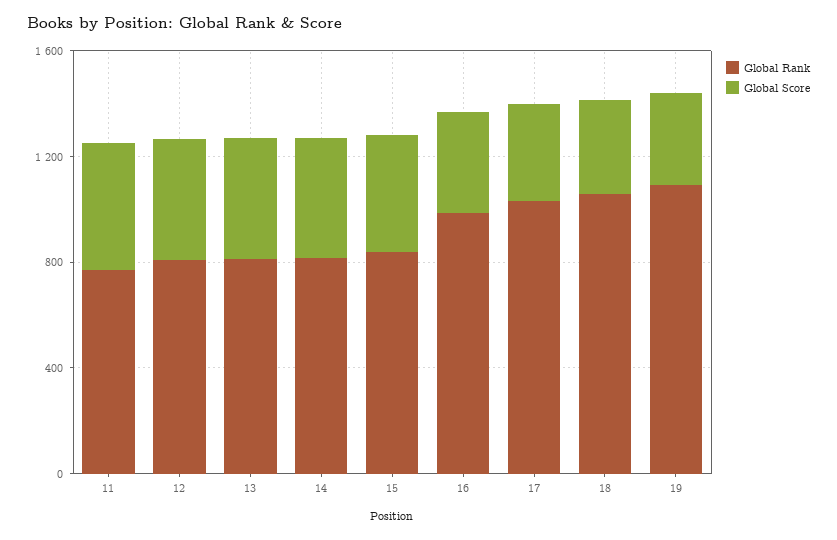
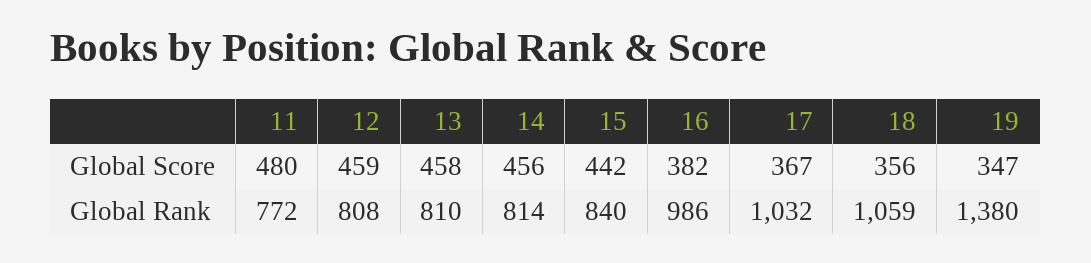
  {
    "Global Rank": {
      "11": 772,
      "12": 808,
      "13": 810,
      "14": 814,
      "15": 840,
      "16": 986,
      "17": 1032,
      "18": 1059,
-     "19": 1100
+     "19": 1380
    },
    "Global Score": {
      "11": 480,
      "12": 459,
      "13": 458,
      "14": 456,
      "15": 442,
      "16": 382,
      "17": 367,
      "18": 356,
      "19": 347
    }
  }

